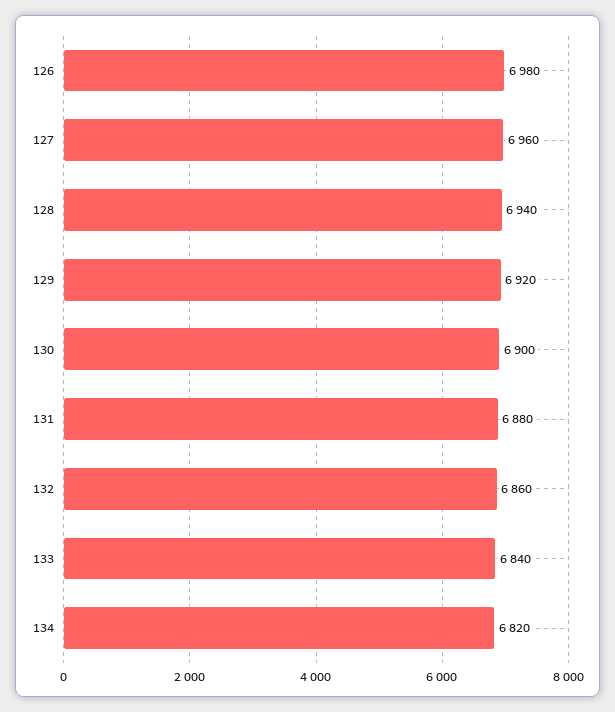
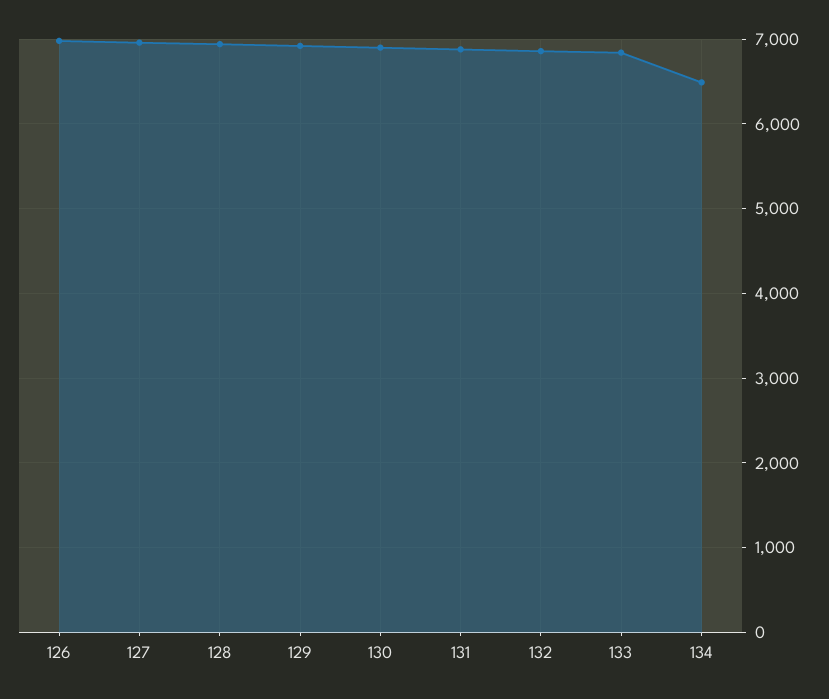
  {
    "126": 6980,
    "127": 6960,
    "128": 6940,
    "129": 6920,
    "130": 6900,
    "131": 6880,
    "132": 6860,
    "133": 6840,
-   "134": 6820
+   "134": 6500
  }

